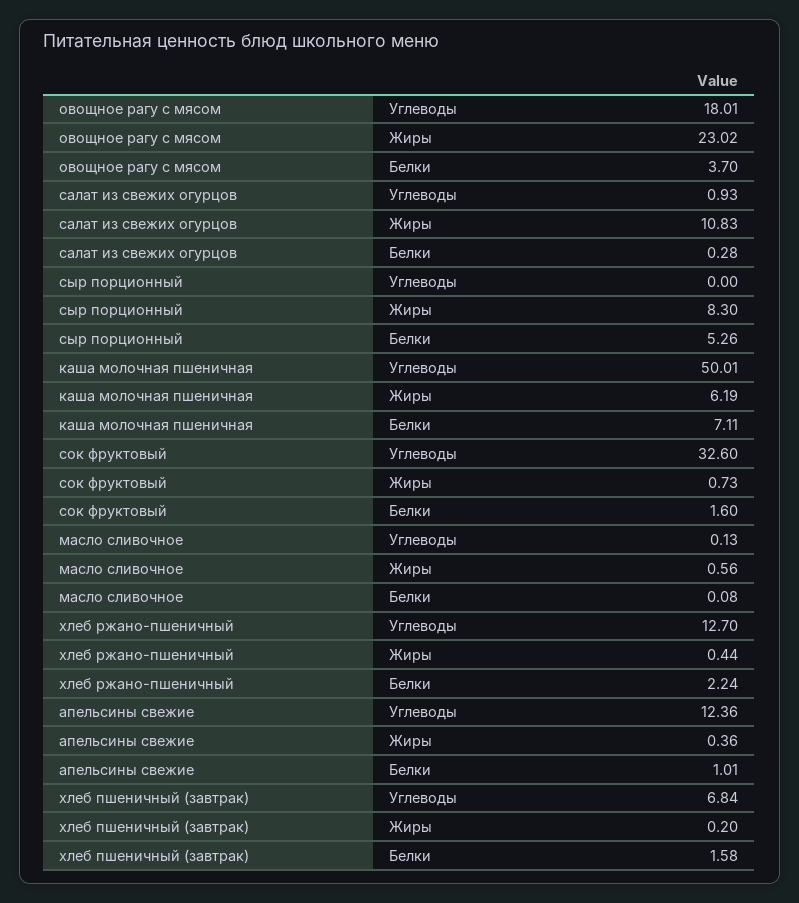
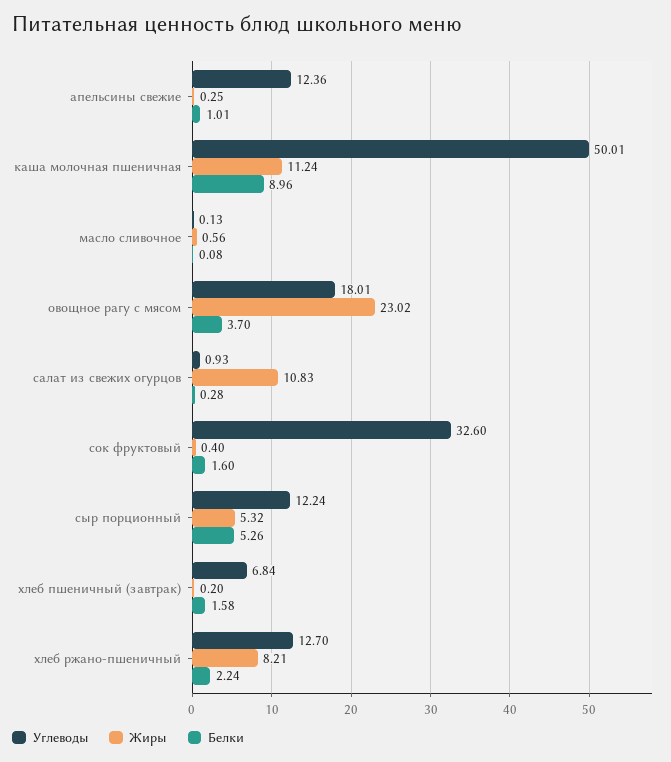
  {
    "Углеводы": {
      "овощное рагу с мясом": 18.01,
      "салат из свежих огурцов": 0.93,
-     "сыр порционный": 0,
+     "сыр порционный": 12.24,
      "каша молочная пшеничная": 50.01,
      "сок фруктовый": 32.6,
      "масло сливочное": 0.13,
      "хлеб ржано-пшеничный": 12.7,
      "апельсины свежие": 12.36,
      "хлеб пшеничный (завтрак)": 6.84
    },
    "Жиры": {
      "овощное рагу с мясом": 23.02,
      "салат из свежих огурцов": 10.83,
-     "сыр порционный": 8.3,
+     "сыр порционный": 5.32,
-     "каша молочная пшеничная": 6.19,
+     "каша молочная пшеничная": 11.24,
-     "сок фруктовый": 0.73,
+     "сок фруктовый": 0.4,
      "масло сливочное": 0.56,
-     "хлеб ржано-пшеничный": 0.44,
+     "хлеб ржано-пшеничный": 8.21,
-     "апельсины свежие": 0.36,
+     "апельсины свежие": 0.25,
      "хлеб пшеничный (завтрак)": 0.2
    },
    "Белки": {
      "овощное рагу с мясом": 3.7,
      "салат из свежих огурцов": 0.28,
      "сыр порционный": 5.26,
-     "каша молочная пшеничная": 7.11,
+     "каша молочная пшеничная": 8.96,
      "сок фруктовый": 1.6,
      "масло сливочное": 0.08,
      "хлеб ржано-пшеничный": 2.24,
      "апельсины свежие": 1.01,
      "хлеб пшеничный (завтрак)": 1.58
    }
  }

